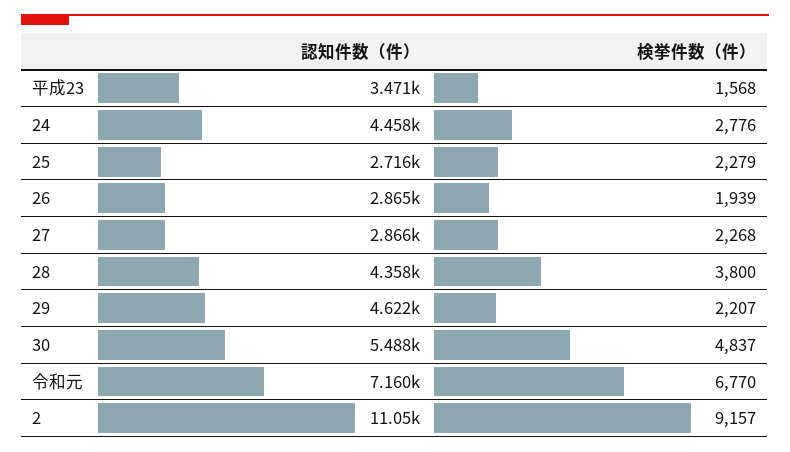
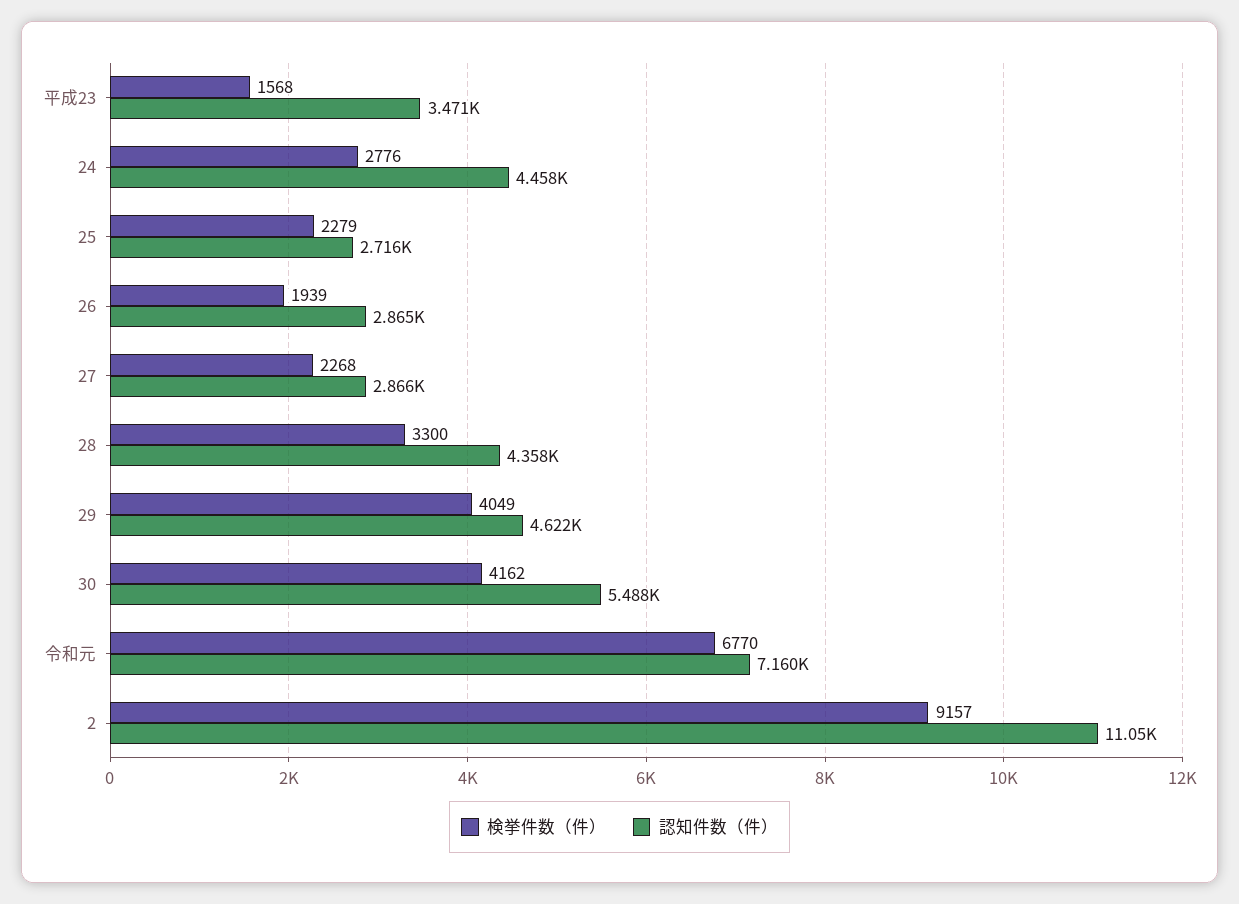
  {
    "認知件数（件）": {
      "平成23": 3471,
      "24": 4458,
      "25": 2716,
      "26": 2865,
      "27": 2866,
      "28": 4358,
      "29": 4622,
      "30": 5488,
      "令和元": 7160,
      "2": 11050
    },
    "検挙件数（件）": {
      "平成23": 1568,
      "24": 2776,
      "25": 2279,
      "26": 1939,
      "27": 2268,
-     "28": 3800,
+     "28": 3300,
-     "29": 2207,
+     "29": 4049,
-     "30": 4837,
+     "30": 4162,
      "令和元": 6770,
      "2": 9157
    }
  }

